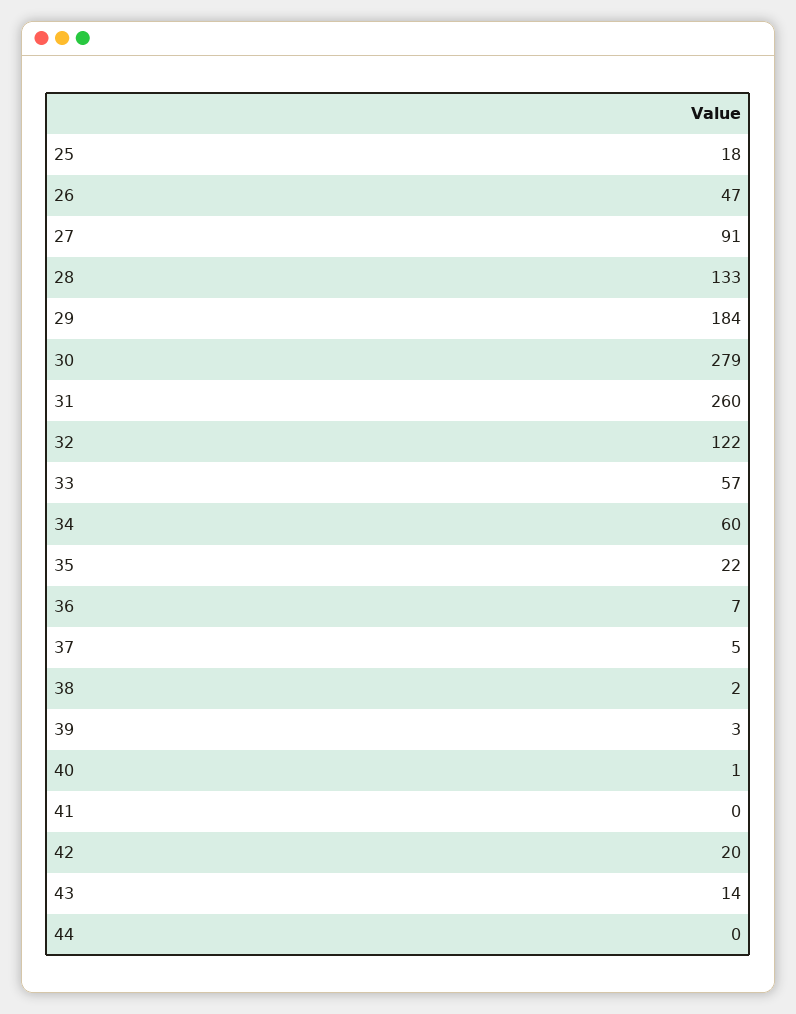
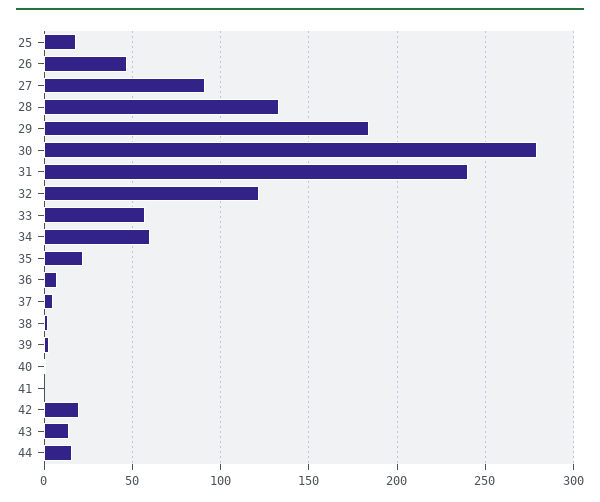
  {
    "25": 18,
    "26": 47,
    "27": 91,
    "28": 133,
    "29": 184,
    "30": 279,
-   "31": 260,
+   "31": 240,
    "32": 122,
    "33": 57,
    "34": 60,
    "35": 22,
    "36": 7,
    "37": 5,
    "38": 2,
    "39": 3,
    "40": 1,
    "41": 0,
    "42": 20,
    "43": 14,
-   "44": 0
+   "44": 15
  }

